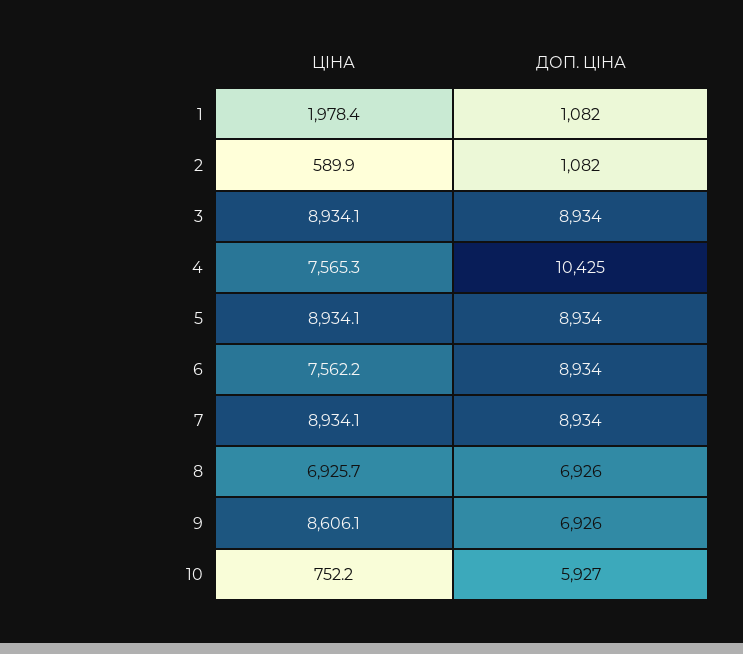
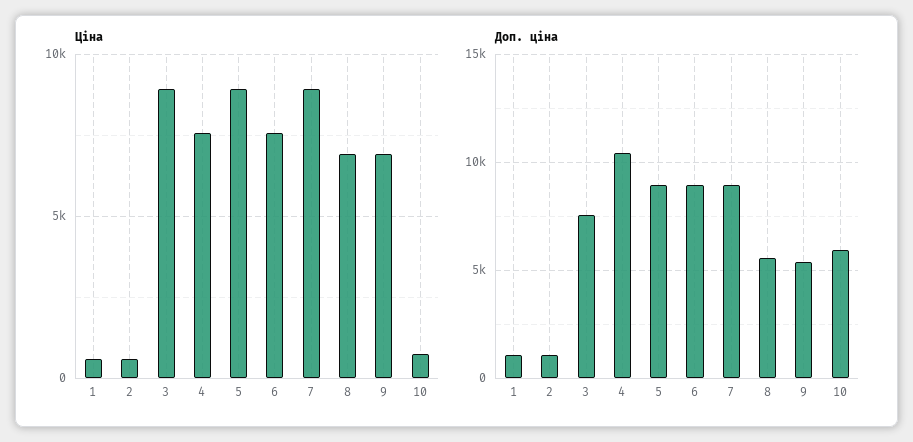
  {
    "ЦІНА": {
-     "1": 1978.4,
+     "1": 500,
      "2": 589.9,
      "3": 8934.1,
      "4": 7565.3,
      "5": 8934.1,
      "6": 7562.2,
      "7": 8934.1,
      "8": 6925.7,
-     "9": 8606.1,
+     "9": 7000,
      "10": 752.2
    },
    "ДОП. ЦІНА": {
      "1": 1082,
      "2": 1082,
-     "3": 8934,
+     "3": 7500,
      "4": 10425,
      "5": 8934,
      "6": 8934,
      "7": 8934,
-     "8": 6926,
+     "8": 5500,
-     "9": 6926,
+     "9": 5500,
      "10": 5927
    }
  }

